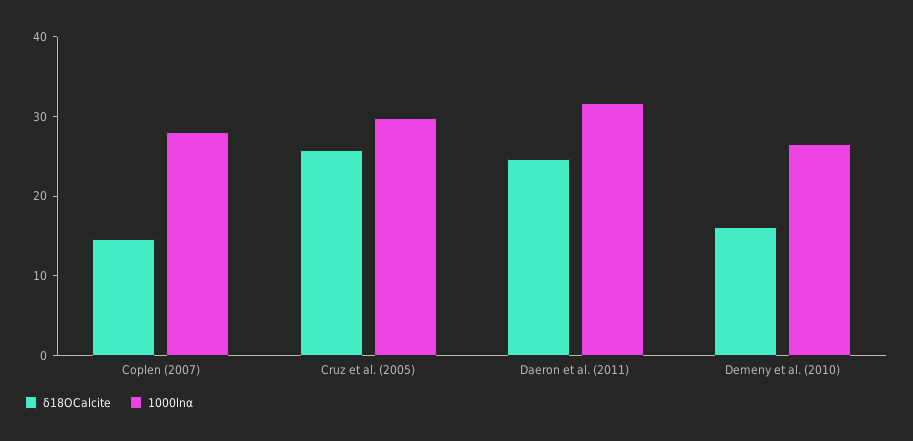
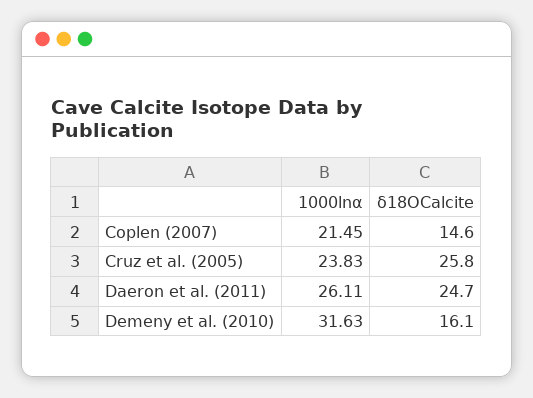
  {
    "δ18OCalcite": {
      "Coplen (2007)": 14.6,
      "Cruz et al. (2005)": 25.8,
      "Daeron et al. (2011)": 24.7,
      "Demeny et al. (2010)": 16.1
    },
    "1000lnα": {
-     "Coplen (2007)": 28,
+     "Coplen (2007)": 21.45,
-     "Cruz et al. (2005)": 30,
+     "Cruz et al. (2005)": 23.83,
-     "Daeron et al. (2011)": 32,
+     "Daeron et al. (2011)": 26.11,
-     "Demeny et al. (2010)": 26
+     "Demeny et al. (2010)": 31.63
    }
  }

